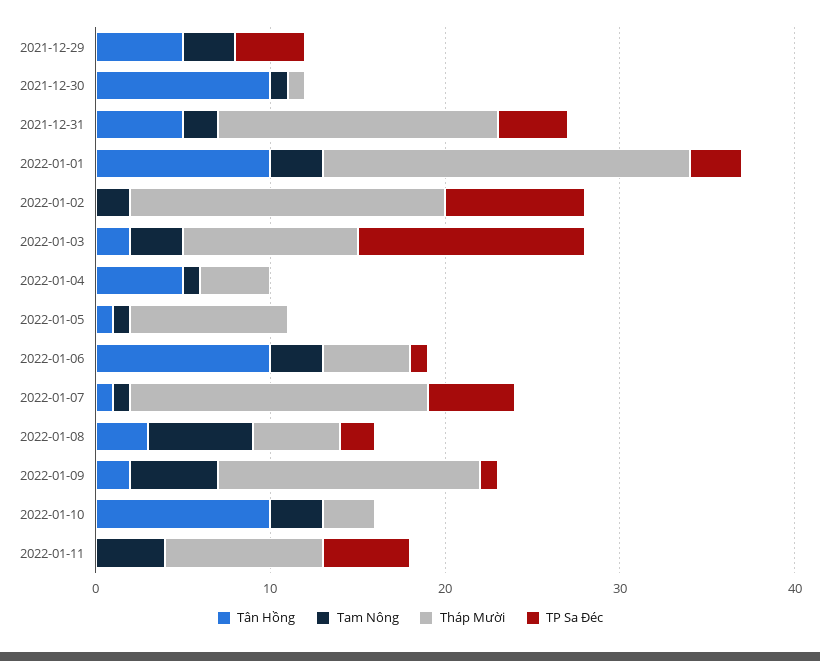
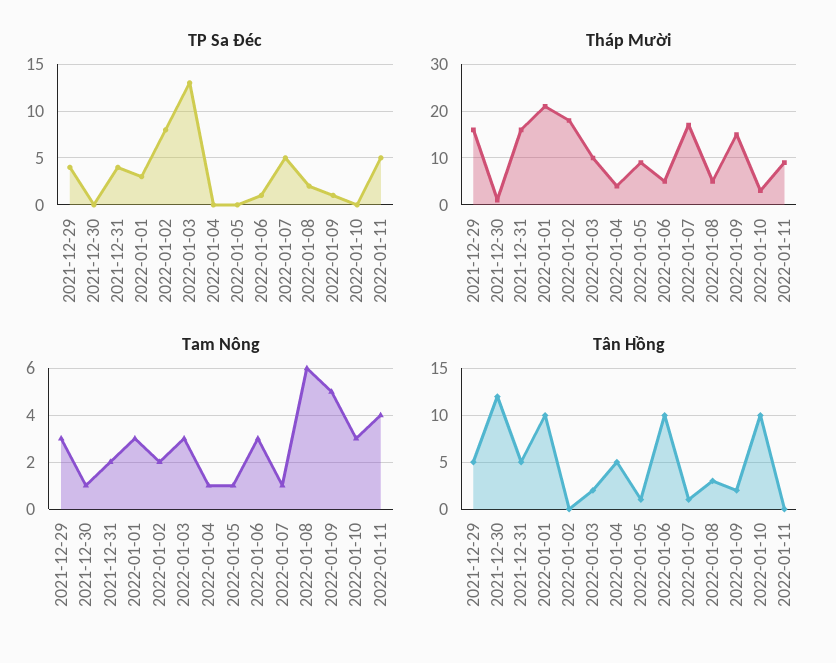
  {
    "Tân Hồng": {
      "2021-12-29": 5,
-     "2021-12-30": 10,
+     "2021-12-30": 12,
      "2021-12-31": 5,
      "2022-01-01": 10,
      "2022-01-02": 0,
      "2022-01-03": 2,
      "2022-01-04": 5,
      "2022-01-05": 1,
      "2022-01-06": 10,
      "2022-01-07": 1,
      "2022-01-08": 3,
      "2022-01-09": 2,
      "2022-01-10": 10,
      "2022-01-11": 0
    },
    "Tam Nông": {
      "2021-12-29": 3,
      "2021-12-30": 1,
      "2021-12-31": 2,
      "2022-01-01": 3,
      "2022-01-02": 2,
      "2022-01-03": 3,
      "2022-01-04": 1,
      "2022-01-05": 1,
      "2022-01-06": 3,
      "2022-01-07": 1,
      "2022-01-08": 6,
      "2022-01-09": 5,
      "2022-01-10": 3,
      "2022-01-11": 4
    },
    "Tháp Mười": {
-     "2021-12-29": 0,
+     "2021-12-29": 15,
      "2021-12-30": 1,
      "2021-12-31": 16,
      "2022-01-01": 21,
      "2022-01-02": 18,
      "2022-01-03": 10,
      "2022-01-04": 4,
      "2022-01-05": 9,
      "2022-01-06": 5,
      "2022-01-07": 17,
      "2022-01-08": 5,
      "2022-01-09": 15,
      "2022-01-10": 3,
      "2022-01-11": 9
    },
    "TP Sa Đéc": {
      "2021-12-29": 4,
      "2021-12-30": 0,
      "2021-12-31": 4,
      "2022-01-01": 3,
      "2022-01-02": 8,
      "2022-01-03": 13,
      "2022-01-04": 0,
      "2022-01-05": 0,
      "2022-01-06": 1,
      "2022-01-07": 5,
      "2022-01-08": 2,
      "2022-01-09": 1,
      "2022-01-10": 0,
      "2022-01-11": 5
    }
  }

